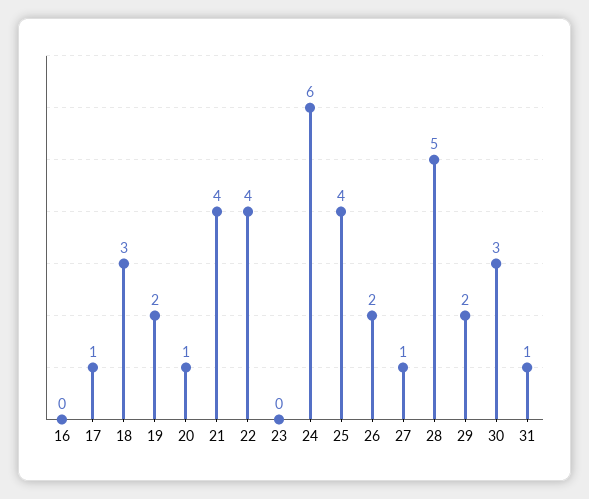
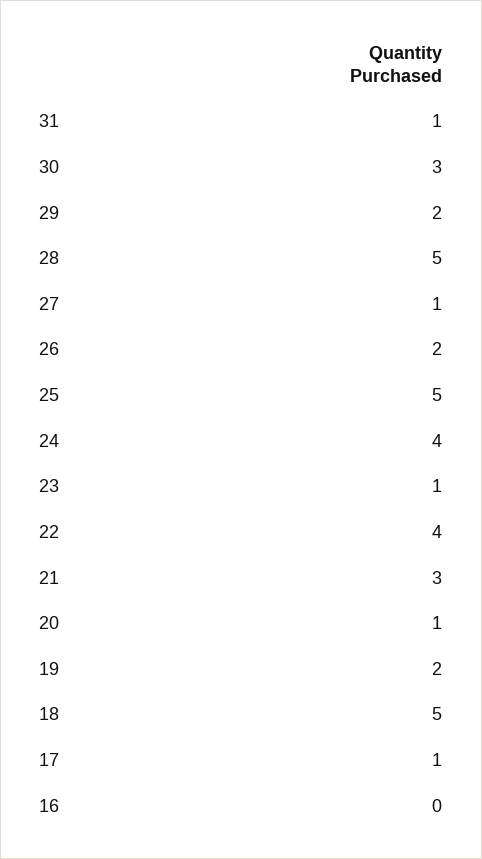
  {
    "16": 0,
    "17": 1,
-   "18": 3,
+   "18": 5,
    "19": 2,
    "20": 1,
-   "21": 4,
+   "21": 3,
    "22": 4,
-   "23": 0,
+   "23": 1,
-   "24": 6,
+   "24": 4,
-   "25": 4,
+   "25": 5,
    "26": 2,
    "27": 1,
    "28": 5,
    "29": 2,
    "30": 3,
    "31": 1
  }

